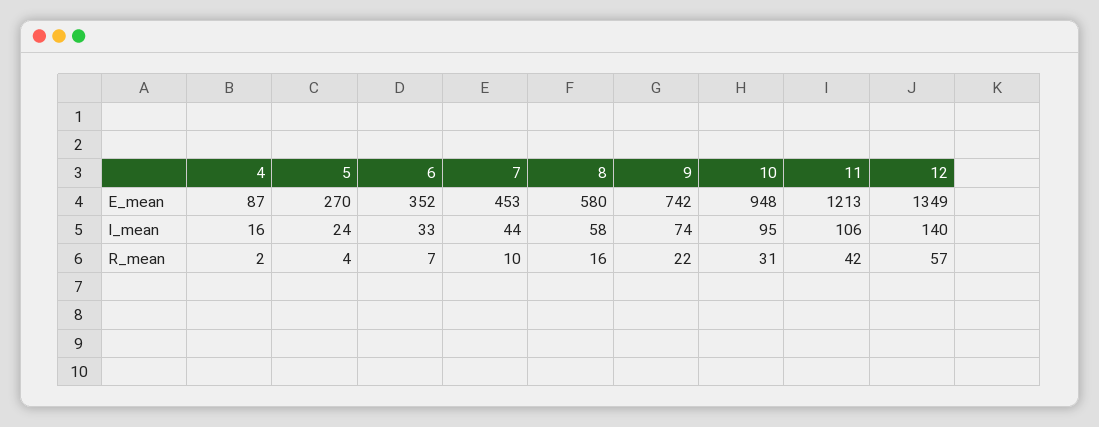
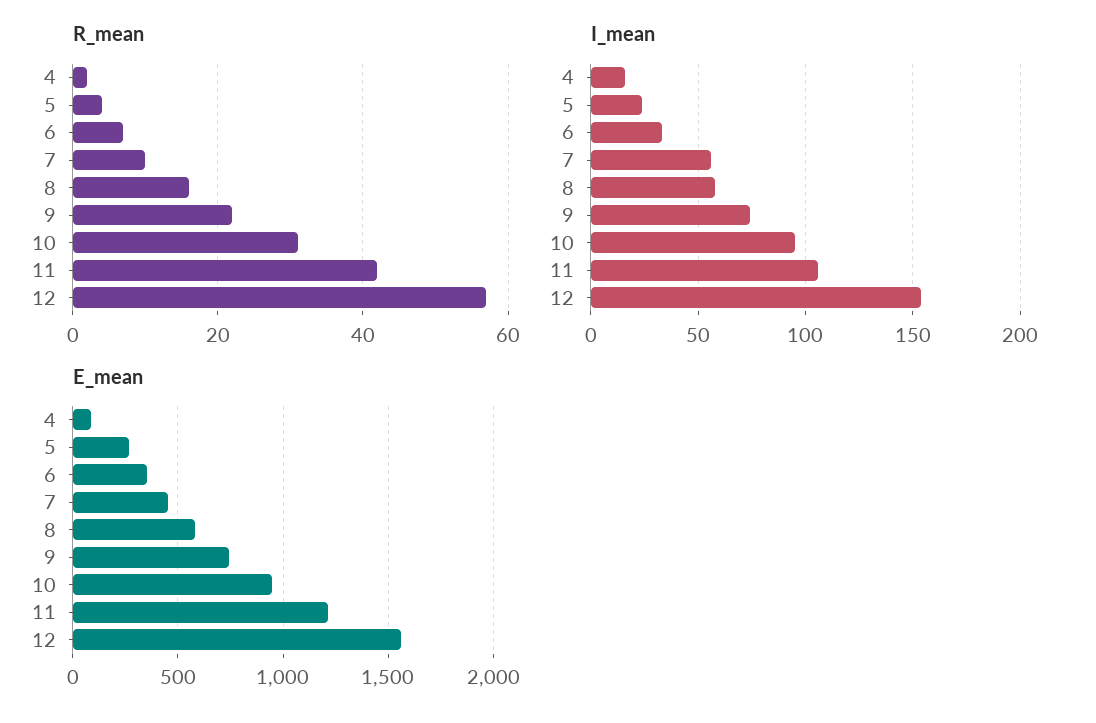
  {
    "E_mean": {
      "4": 87,
      "5": 270,
      "6": 352,
      "7": 453,
      "8": 580,
      "9": 742,
      "10": 948,
      "11": 1213,
-     "12": 1349
+     "12": 1550
    },
    "I_mean": {
      "4": 16,
      "5": 24,
      "6": 33,
-     "7": 44,
+     "7": 55,
      "8": 58,
      "9": 74,
      "10": 95,
      "11": 106,
-     "12": 140
+     "12": 155
    },
    "R_mean": {
      "4": 2,
      "5": 4,
      "6": 7,
      "7": 10,
      "8": 16,
      "9": 22,
      "10": 31,
      "11": 42,
      "12": 57
    }
  }

